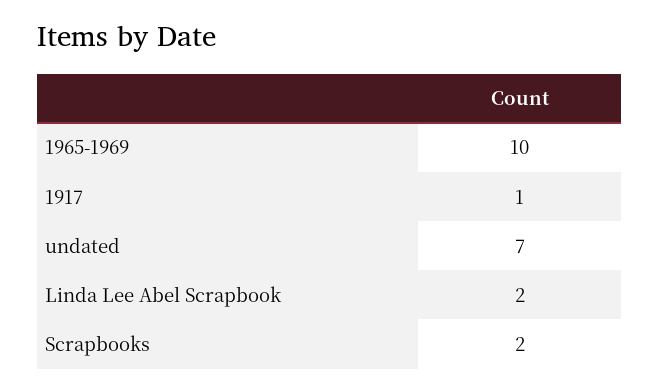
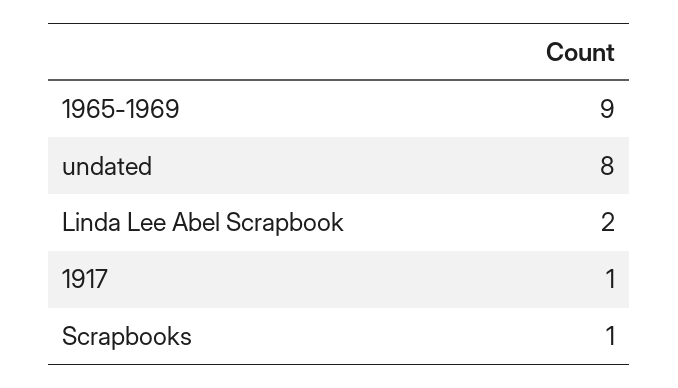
  {
-   "1965-1969": 10,
+   "1965-1969": 9,
    "1917": 1,
-   "undated": 7,
+   "undated": 8,
    "Linda Lee Abel Scrapbook": 2,
-   "Scrapbooks": 2
+   "Scrapbooks": 1
  }

